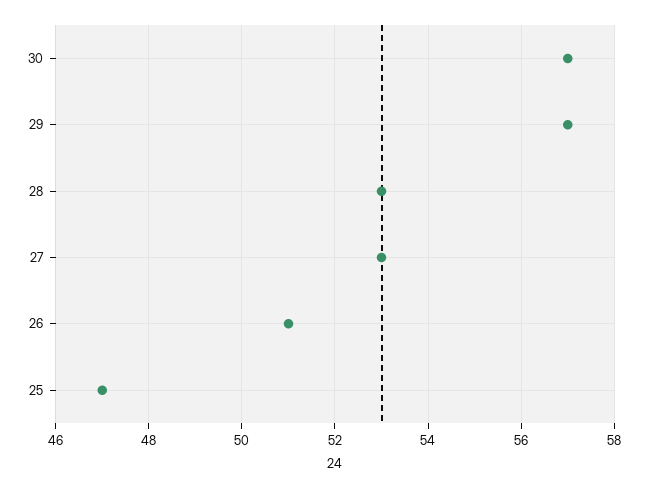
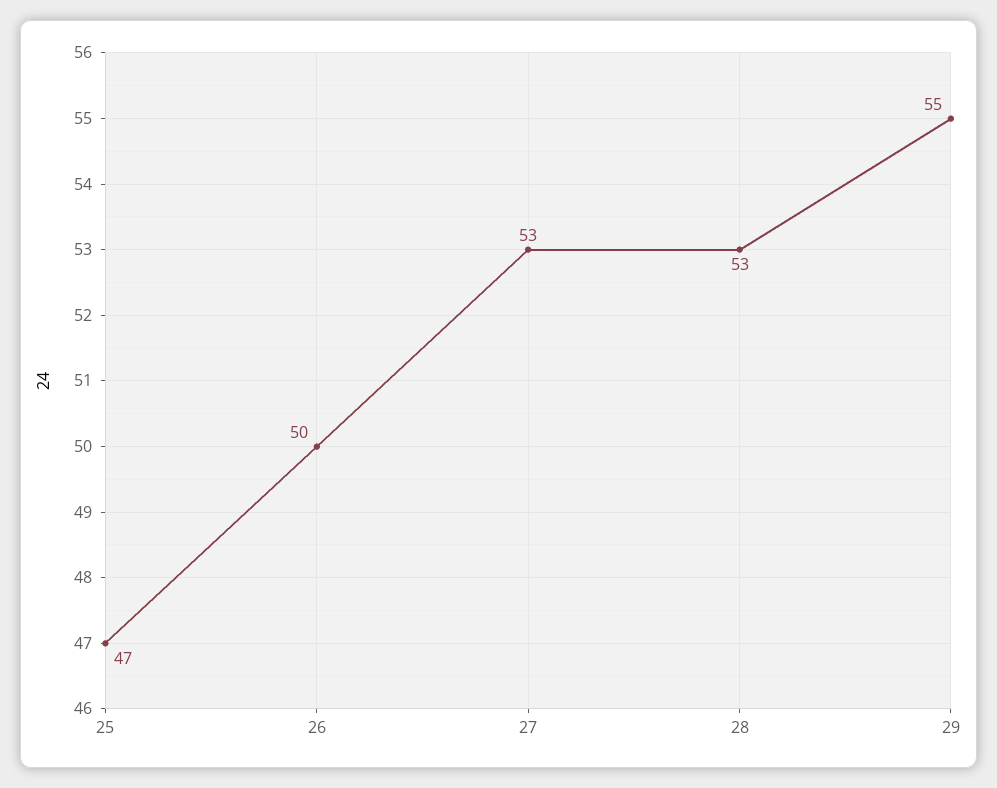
  {
-   "30": 57,
-   "29": 57,
+   "29": 55,
    "28": 53,
    "27": 53,
-   "26": 51,
+   "26": 50,
    "25": 47
  }

